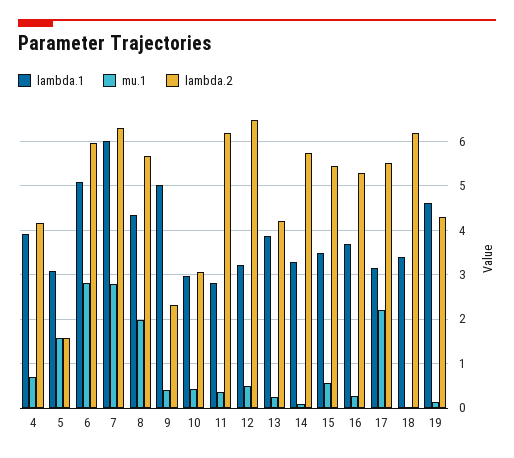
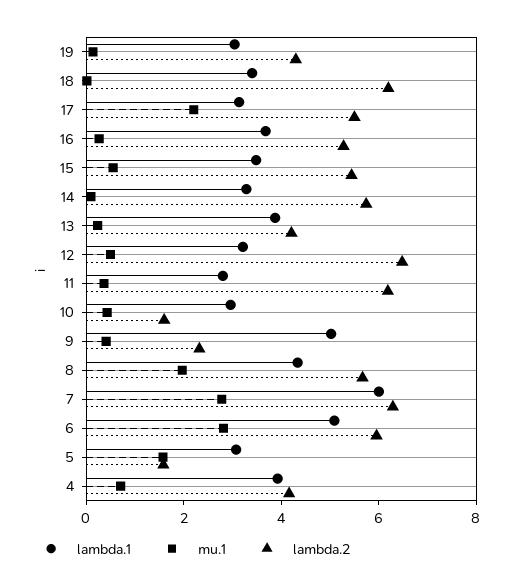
  {
    "lambda.1": {
      "4": 4,
      "5": 3,
      "6": 5,
      "7": 6,
      "8": 4.4,
      "9": 5,
      "10": 3,
      "11": 2.8,
      "12": 3.2,
      "13": 3.8,
      "14": 3.2,
      "15": 3.4,
      "16": 3.6,
      "17": 3.2,
      "18": 3.4,
-     "19": 4.6
+     "19": 3
    },
    "mu.1": {
      "4": 0.8,
      "5": 1.6,
      "6": 2.8,
      "7": 2.8,
      "8": 2,
      "9": 0.4,
      "10": 0.4,
      "11": 0.4,
      "12": 0.6,
      "13": 0.2,
      "14": 0.2,
      "15": 0.6,
      "16": 0.2,
      "17": 2.2,
      "18": 0,
      "19": 0.2
    },
    "lambda.2": {
      "4": 4.2,
      "5": 1.6,
      "6": 6,
      "7": 6.2,
      "8": 5.6,
      "9": 2.4,
-     "10": 3,
+     "10": 1.5,
      "11": 6.2,
      "12": 6.4,
      "13": 4.2,
      "14": 5.8,
      "15": 5.4,
      "16": 5.2,
      "17": 5.6,
      "18": 6.2,
      "19": 4.2
    }
  }

